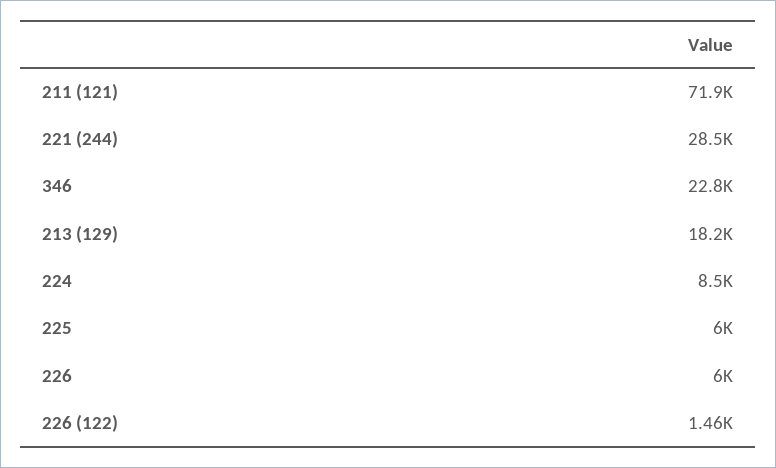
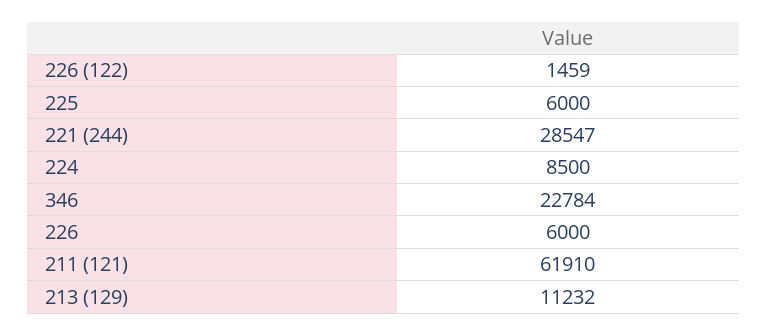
  {
-   "211 (121)": 71900,
+   "211 (121)": 61910,
    "221 (244)": 28547,
    "346": 22784,
-   "213 (129)": 18200,
+   "213 (129)": 11232,
    "224": 8500,
    "225": 6000,
    "226": 6000,
    "226 (122)": 1459
  }

